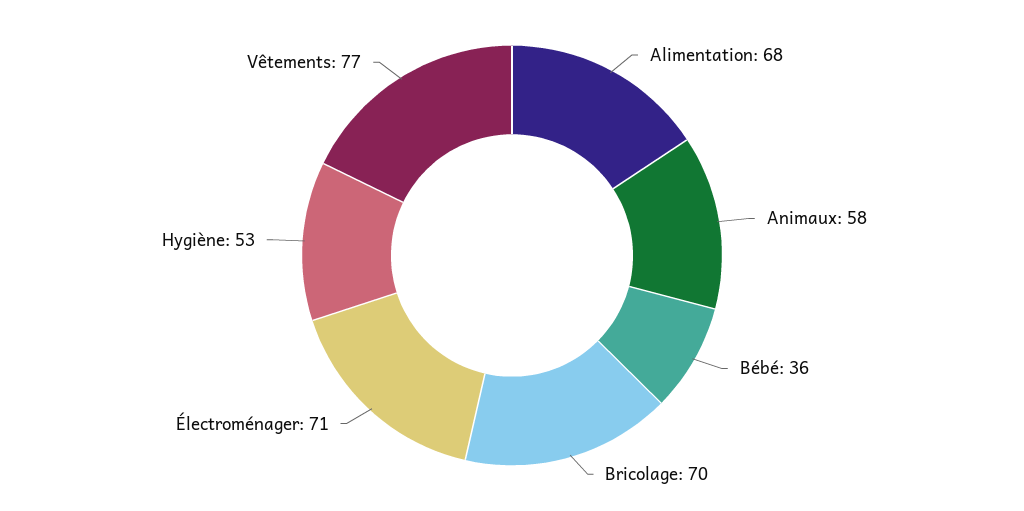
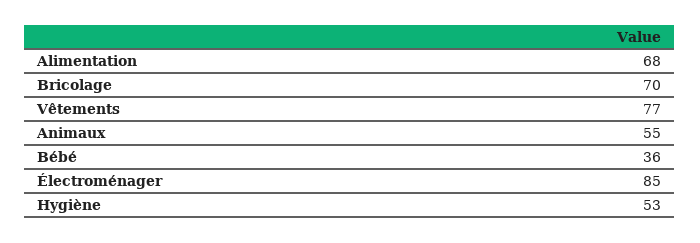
  {
    "Alimentation": 68,
-   "Animaux": 58,
+   "Animaux": 55,
    "Bébé": 36,
    "Bricolage": 70,
-   "Électroménager": 71,
+   "Électroménager": 85,
    "Hygiène": 53,
    "Vêtements": 77
  }

